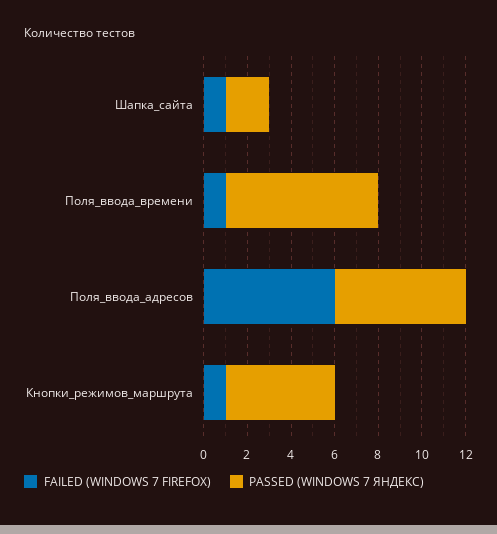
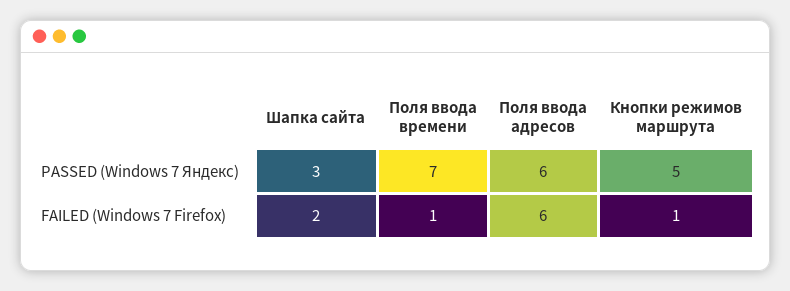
  {
    "FAILED (WINDOWS 7 FIREFOX)": {
-     "Шапка_сайта": 1,
+     "Шапка_сайта": 2,
      "Поля_ввода_времени": 1,
      "Поля_ввода_адресов": 6,
      "Кнопки_режимов_маршрута": 1
    },
    "PASSED (WINDOWS 7 ЯНДЕКС)": {
-     "Шапка_сайта": 2,
+     "Шапка_сайта": 3,
      "Поля_ввода_времени": 7,
      "Поля_ввода_адресов": 6,
      "Кнопки_режимов_маршрута": 5
    }
  }

